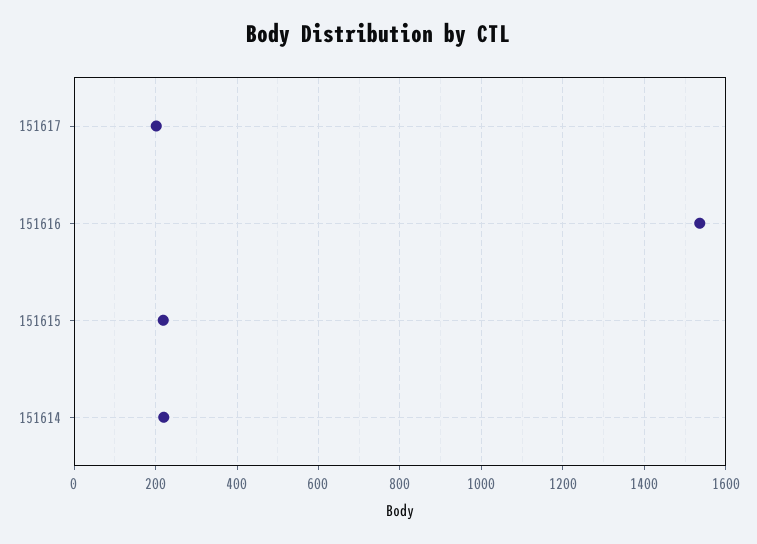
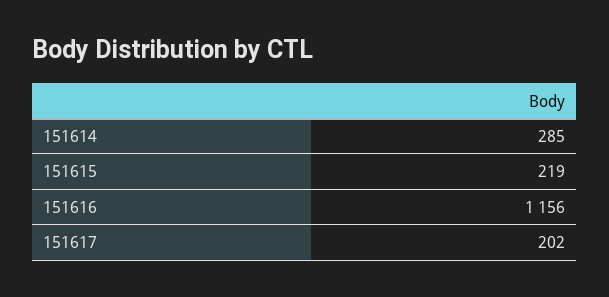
  {
    "151617": 202,
-   "151616": 1540,
+   "151616": 1156,
    "151615": 219,
-   "151614": 220
+   "151614": 285
  }

